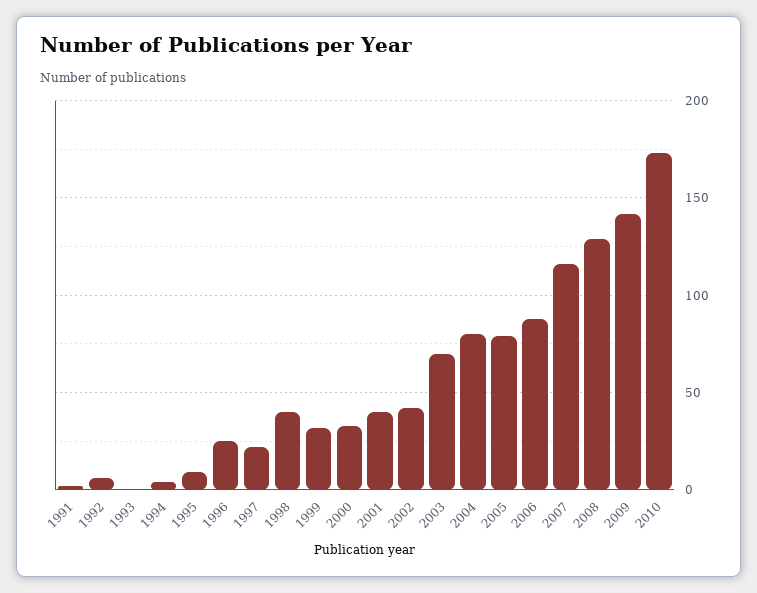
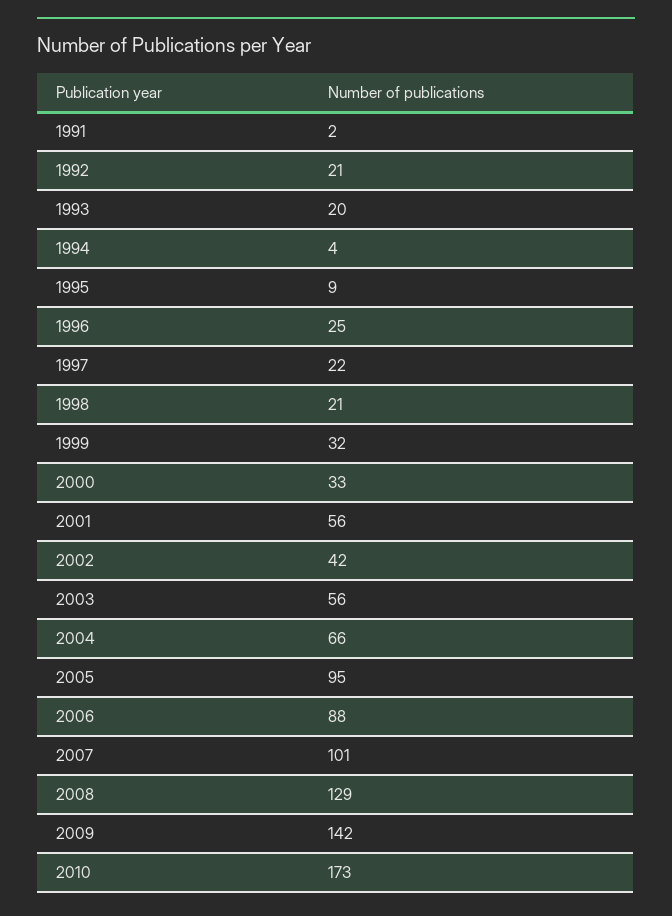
  {
    "1991": 2,
-   "1992": 5,
+   "1992": 21,
-   "1993": 0,
+   "1993": 20,
    "1994": 4,
    "1995": 9,
    "1996": 25,
    "1997": 22,
-   "1998": 40,
+   "1998": 21,
    "1999": 32,
    "2000": 33,
-   "2001": 40,
+   "2001": 56,
    "2002": 42,
-   "2003": 70,
+   "2003": 56,
-   "2004": 80,
+   "2004": 66,
-   "2005": 80,
+   "2005": 95,
    "2006": 88,
-   "2007": 115,
+   "2007": 101,
    "2008": 129,
    "2009": 142,
    "2010": 173
  }

